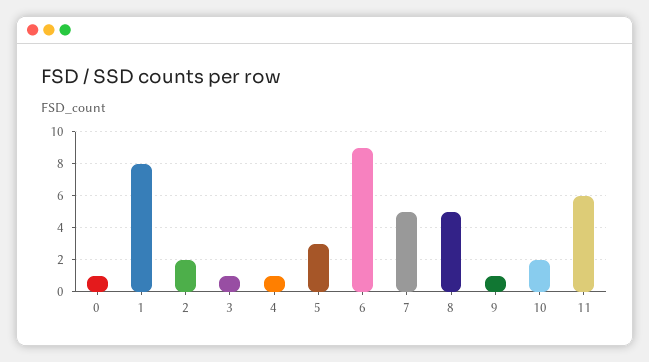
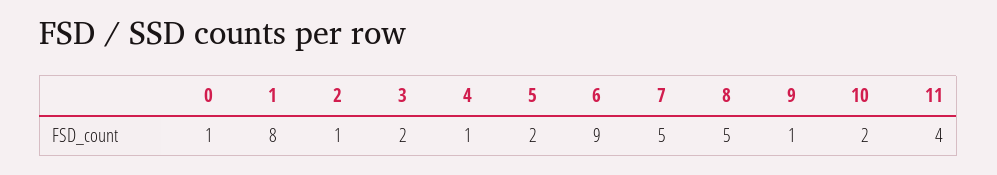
  {
    "0": 1,
    "1": 8,
-   "2": 2,
+   "2": 1,
-   "3": 1,
+   "3": 2,
    "4": 1,
-   "5": 3,
+   "5": 2,
    "6": 9,
    "7": 5,
    "8": 5,
    "9": 1,
    "10": 2,
-   "11": 6
+   "11": 4
  }

